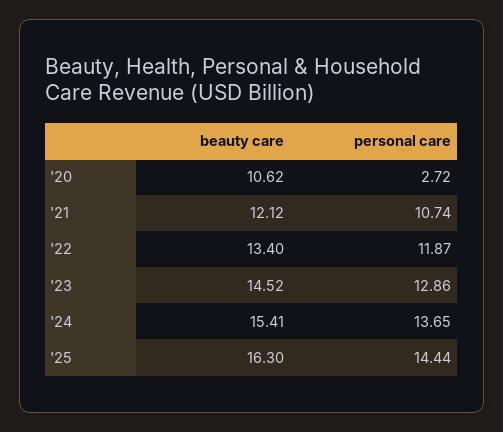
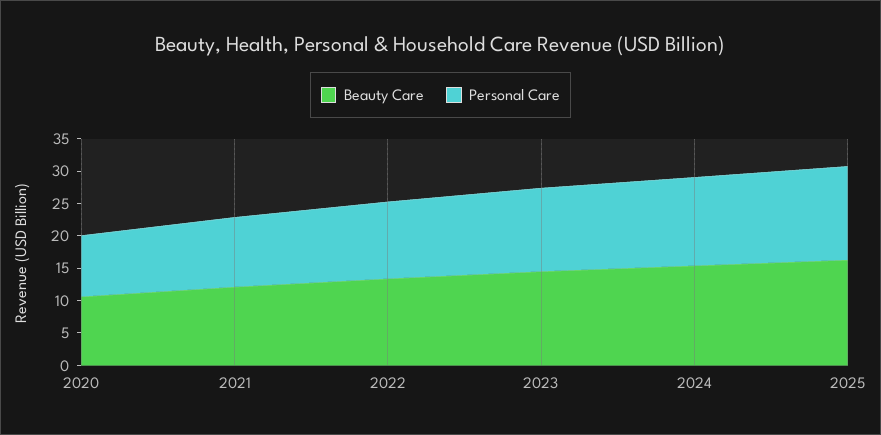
  {
    "beauty care": {
      "'20": 10.62,
      "'21": 12.12,
      "'22": 13.4,
      "'23": 14.52,
      "'24": 15.41,
      "'25": 16.3
    },
    "personal care": {
-     "'20": 2.72,
+     "'20": 10,
      "'21": 10.74,
      "'22": 11.87,
      "'23": 12.86,
      "'24": 13.65,
      "'25": 14.44
    }
  }

